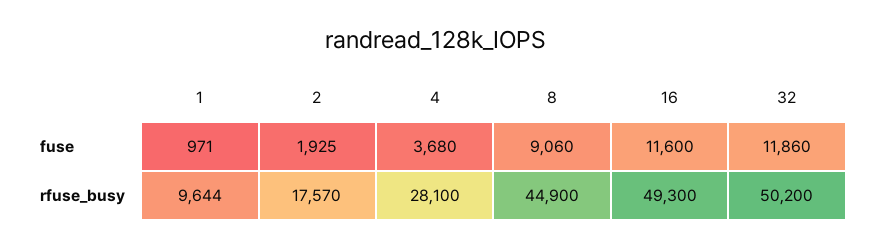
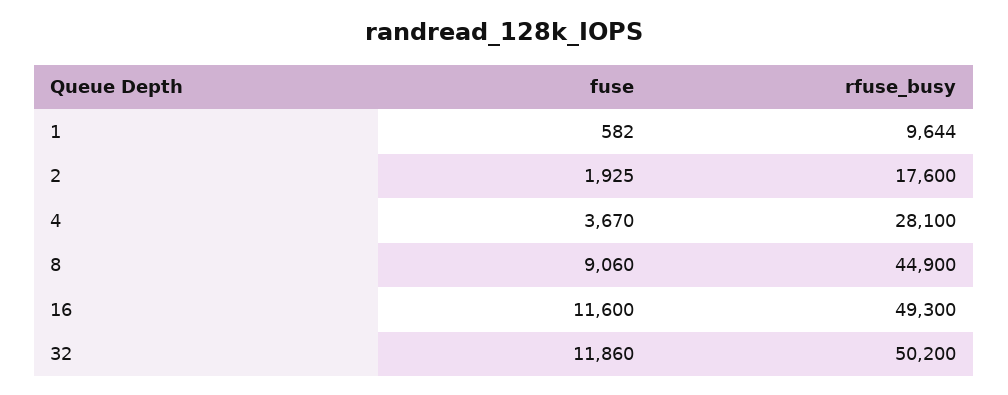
  {
    "1": {
-     "fuse": 971,
+     "fuse": 582,
      "rfuse_busy": 9644
    },
    "2": {
      "fuse": 1925,
-     "rfuse_busy": 17570
+     "rfuse_busy": 17600
    },
    "4": {
-     "fuse": 3680,
+     "fuse": 3670,
      "rfuse_busy": 28100
    },
    "8": {
      "fuse": 9060,
      "rfuse_busy": 44900
    },
    "16": {
      "fuse": 11600,
      "rfuse_busy": 49300
    },
    "32": {
      "fuse": 11860,
      "rfuse_busy": 50200
    }
  }

